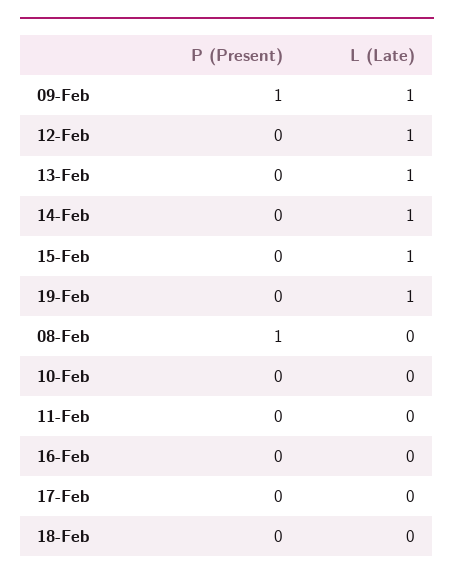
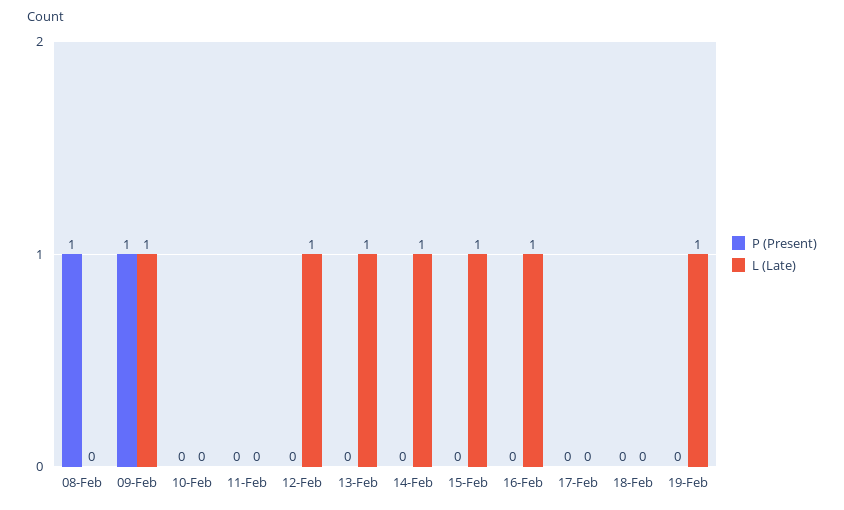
  {
    "P (Present)": {
      "09-Feb": 1,
      "12-Feb": 0,
      "13-Feb": 0,
      "14-Feb": 0,
      "15-Feb": 0,
      "19-Feb": 0,
      "08-Feb": 1,
      "10-Feb": 0,
      "11-Feb": 0,
      "16-Feb": 0,
      "17-Feb": 0,
      "18-Feb": 0
    },
    "L (Late)": {
      "09-Feb": 1,
      "12-Feb": 1,
      "13-Feb": 1,
      "14-Feb": 1,
      "15-Feb": 1,
      "19-Feb": 1,
      "08-Feb": 0,
      "10-Feb": 0,
      "11-Feb": 0,
-     "16-Feb": 0,
+     "16-Feb": 1,
      "17-Feb": 0,
      "18-Feb": 0
    }
  }

